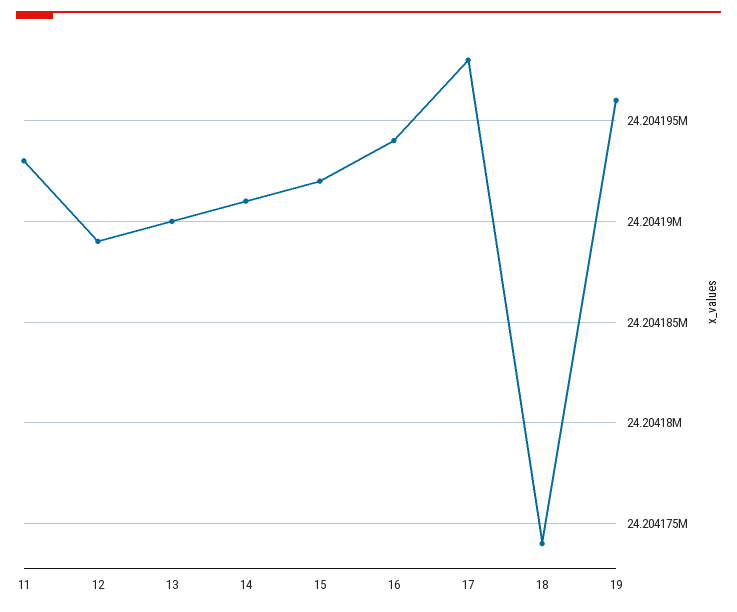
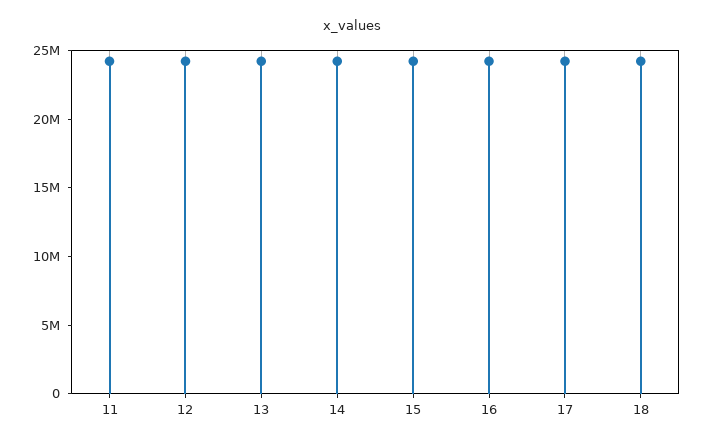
  {
    "11": 24204193,
    "12": 24204189,
    "13": 24204190,
    "14": 24204191,
    "15": 24204192,
    "16": 24204194,
    "17": 24204198,
-   "18": 24204174,
+   "18": 24204174
-   "19": 24204196
  }

